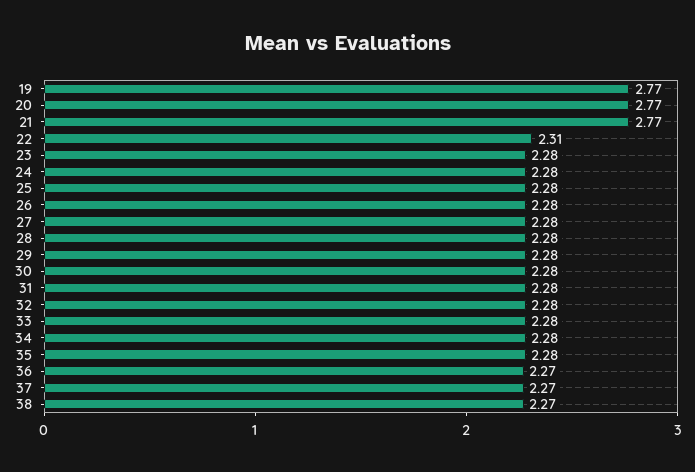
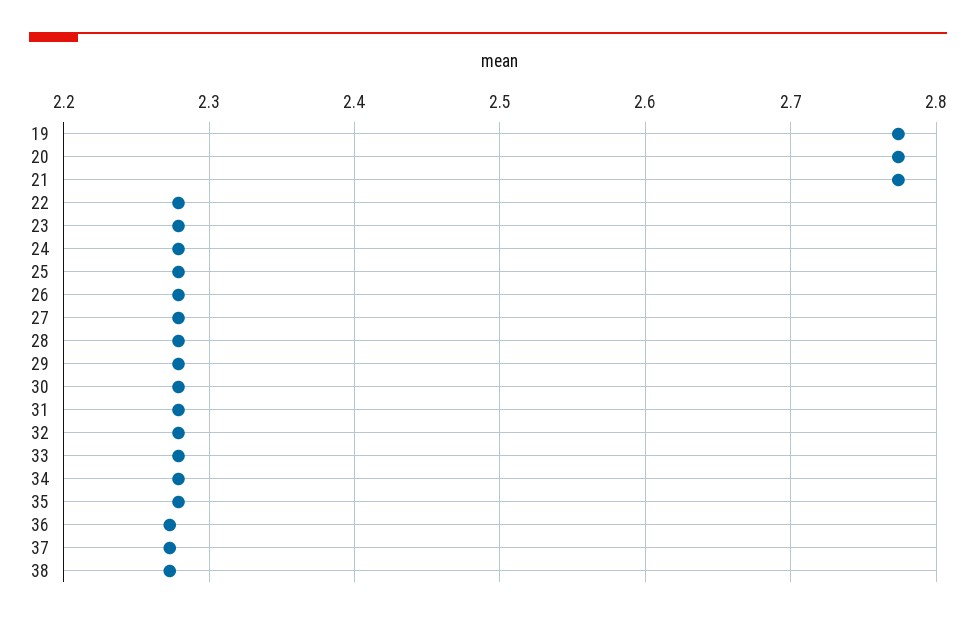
  {
    "19": 2.77,
    "20": 2.77,
    "21": 2.77,
-   "22": 2.31,
+   "22": 2.28,
    "23": 2.28,
    "24": 2.28,
    "25": 2.28,
    "26": 2.28,
    "27": 2.28,
    "28": 2.28,
    "29": 2.28,
    "30": 2.28,
    "31": 2.28,
    "32": 2.28,
    "33": 2.28,
    "34": 2.28,
    "35": 2.28,
    "36": 2.27,
    "37": 2.27,
    "38": 2.27
  }

